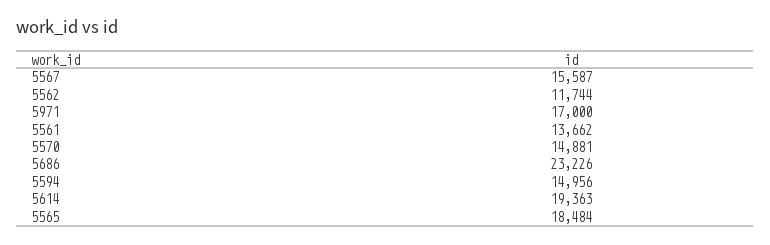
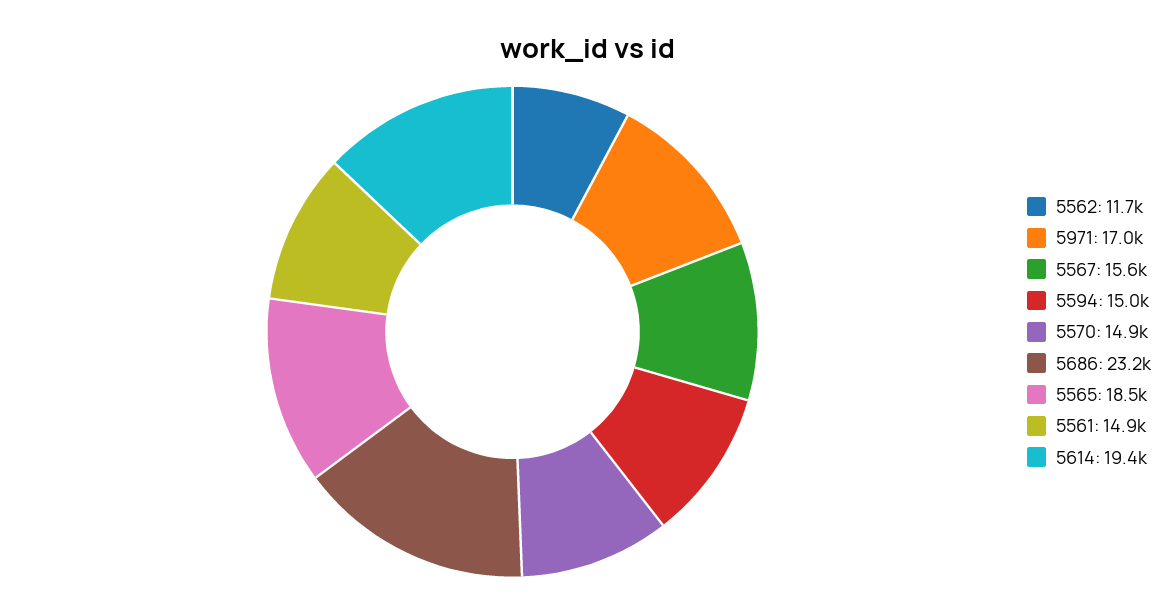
  {
    "5567": 15587,
    "5562": 11744,
    "5971": 17000,
-   "5561": 13662,
+   "5561": 14900,
    "5570": 14881,
    "5686": 23226,
    "5594": 14956,
    "5614": 19363,
    "5565": 18484
  }

